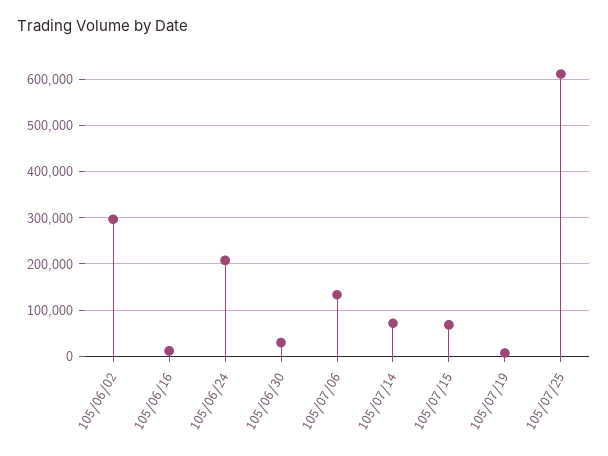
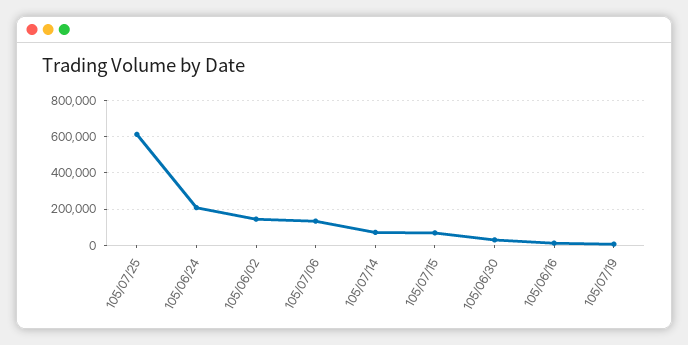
  {
-   "105/06/02": 300000,
+   "105/06/02": 150000,
    "105/06/16": 20000,
    "105/06/24": 200000,
    "105/06/30": 20000,
    "105/07/06": 140000,
    "105/07/14": 80000,
    "105/07/15": 60000,
    "105/07/19": 0,
    "105/07/25": 620000
  }

